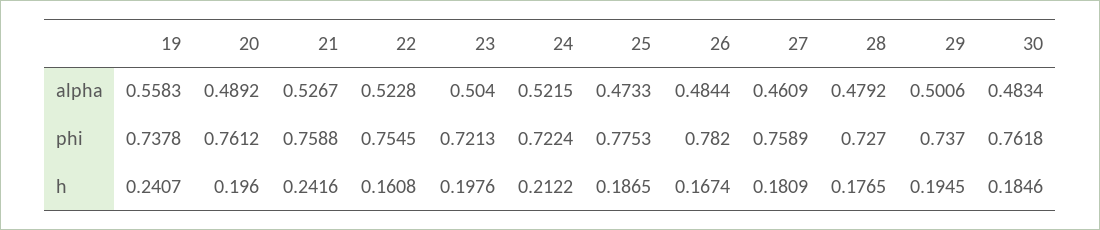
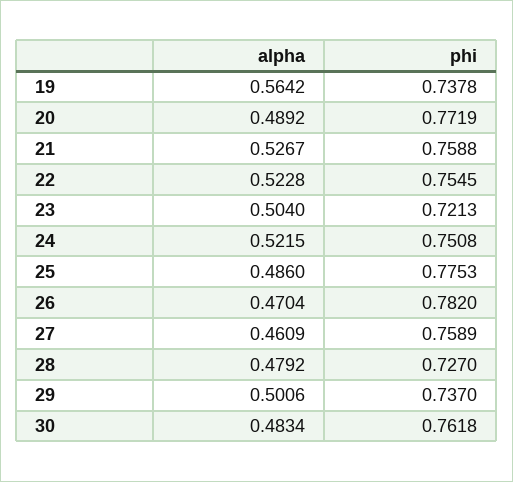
  {
    "19": {
-     "alpha": 0.5583,
+     "alpha": 0.5642,
-     "phi": 0.7378,
+     "phi": 0.7378
-     "h": 0.2407
    },
    "20": {
      "alpha": 0.4892,
-     "phi": 0.7612,
+     "phi": 0.7719
-     "h": 0.196
    },
    "21": {
      "alpha": 0.5267,
-     "phi": 0.7588,
+     "phi": 0.7588
-     "h": 0.2416
    },
    "22": {
      "alpha": 0.5228,
-     "phi": 0.7545,
+     "phi": 0.7545
-     "h": 0.1608
    },
    "23": {
      "alpha": 0.504,
-     "phi": 0.7213,
+     "phi": 0.7213
-     "h": 0.1976
    },
    "24": {
      "alpha": 0.5215,
-     "phi": 0.7224,
+     "phi": 0.7508
-     "h": 0.2122
    },
    "25": {
-     "alpha": 0.4733,
+     "alpha": 0.486,
-     "phi": 0.7753,
+     "phi": 0.7753
-     "h": 0.1865
    },
    "26": {
-     "alpha": 0.4844,
+     "alpha": 0.4704,
-     "phi": 0.782,
+     "phi": 0.782
-     "h": 0.1674
    },
    "27": {
      "alpha": 0.4609,
-     "phi": 0.7589,
+     "phi": 0.7589
-     "h": 0.1809
    },
    "28": {
      "alpha": 0.4792,
-     "phi": 0.727,
+     "phi": 0.727
-     "h": 0.1765
    },
    "29": {
      "alpha": 0.5006,
-     "phi": 0.737,
+     "phi": 0.737
-     "h": 0.1945
    },
    "30": {
      "alpha": 0.4834,
-     "phi": 0.7618,
+     "phi": 0.7618
-     "h": 0.1846
    }
  }

